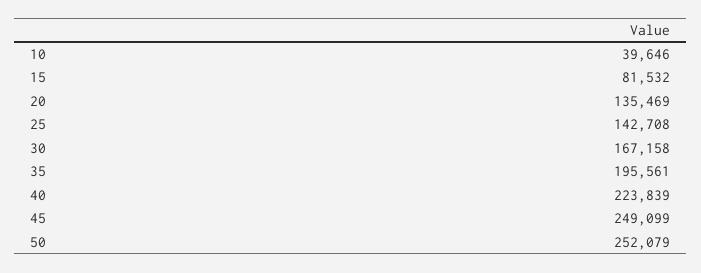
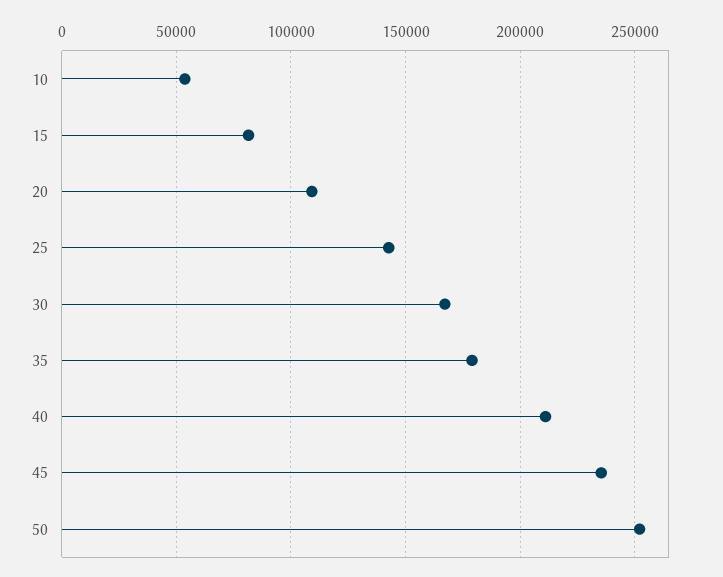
  {
-   "10": 39646,
+   "10": 55000,
    "15": 81532,
-   "20": 135469,
+   "20": 110000,
    "25": 142708,
    "30": 167158,
-   "35": 195561,
+   "35": 180000,
-   "40": 223839,
+   "40": 210000,
-   "45": 249099,
+   "45": 235000,
    "50": 252079
  }

